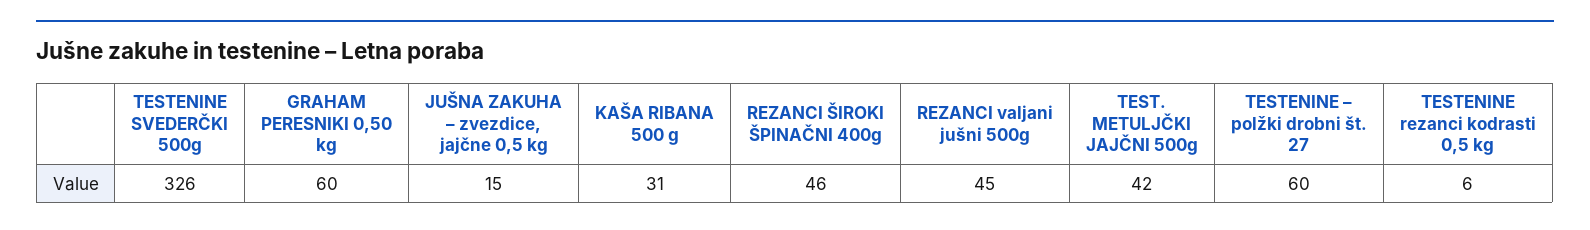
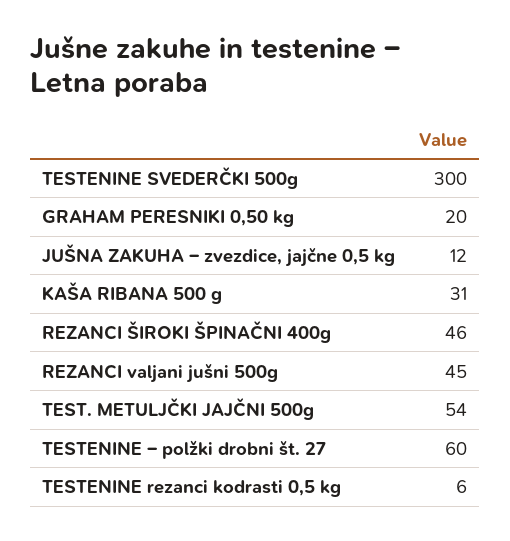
  {
-   "TESTENINE SVEDERČKI 500g": 326,
+   "TESTENINE SVEDERČKI 500g": 300,
-   "GRAHAM PERESNIKI 0,50 kg": 60,
+   "GRAHAM PERESNIKI 0,50 kg": 20,
-   "JUŠNA ZAKUHA – zvezdice, jajčne 0,5 kg": 15,
+   "JUŠNA ZAKUHA – zvezdice, jajčne 0,5 kg": 12,
    "KAŠA RIBANA 500 g": 31,
    "REZANCI ŠIROKI ŠPINAČNI 400g": 46,
    "REZANCI valjani jušni 500g": 45,
-   "TEST. METULJČKI JAJČNI 500g": 42,
+   "TEST. METULJČKI JAJČNI 500g": 54,
    "TESTENINE – polžki drobni št. 27": 60,
    "TESTENINE rezanci kodrasti 0,5 kg": 6
  }

